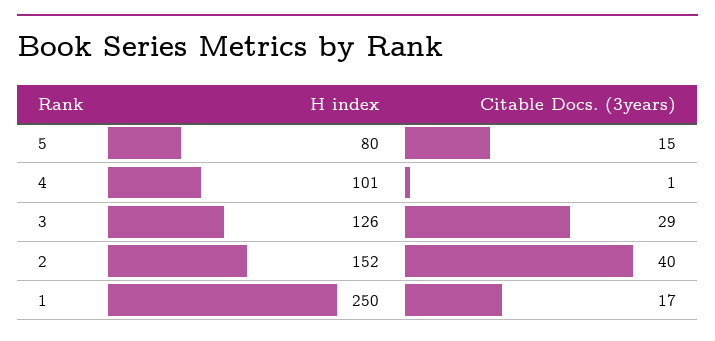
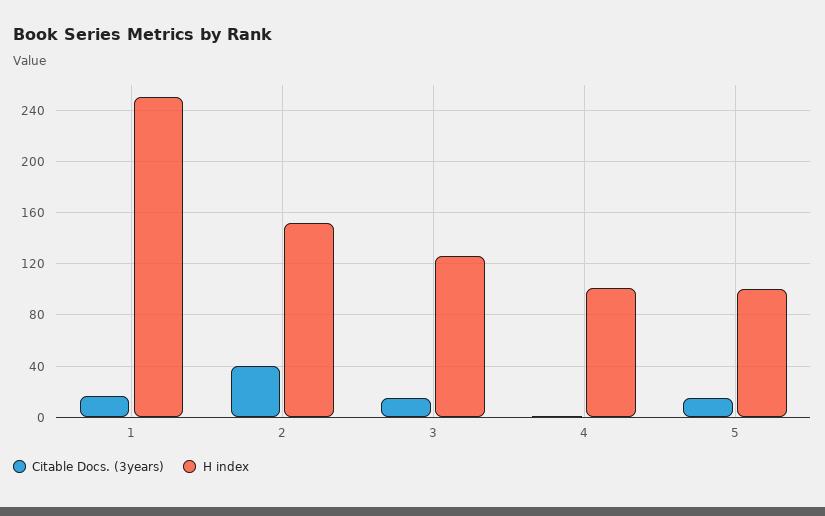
  {
    "H index": {
-     "5": 80,
+     "5": 100,
      "4": 101,
      "3": 126,
      "2": 152,
      "1": 250
    },
    "Citable Docs. (3years)": {
      "5": 15,
      "4": 1,
-     "3": 29,
+     "3": 15,
      "2": 40,
      "1": 17
    }
  }

